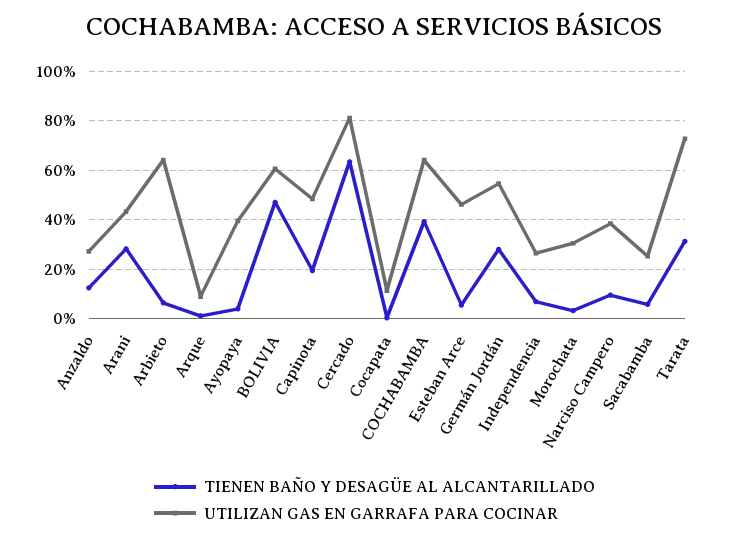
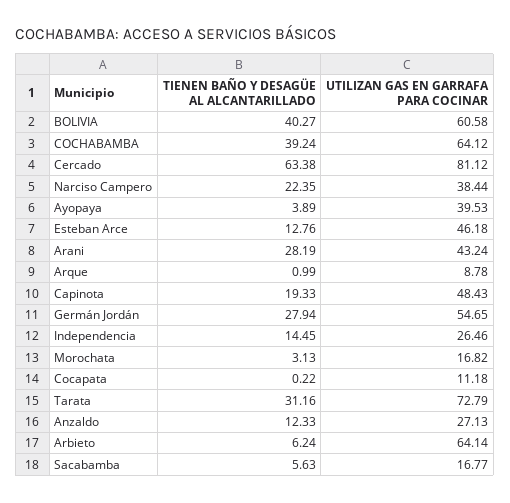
  {
    "TIENEN BAÑO Y DESAGÜE AL ALCANTARILLADO": {
      "Anzaldo": 12.33,
      "Arani": 28.19,
      "Arbieto": 6.24,
      "Arque": 0.99,
      "Ayopaya": 3.89,
-     "BOLIVIA": 47.5,
+     "BOLIVIA": 40.27,
      "Capinota": 19.33,
      "Cercado": 63.38,
      "Cocapata": 0.22,
      "COCHABAMBA": 39.24,
-     "Esteban Arce": 5,
+     "Esteban Arce": 12.76,
      "Germán Jordán": 27.94,
-     "Independencia": 7.5,
+     "Independencia": 14.45,
      "Morochata": 3.13,
-     "Narciso Campero": 10,
+     "Narciso Campero": 22.35,
      "Sacabamba": 5.63,
      "Tarata": 31.16
    },
    "UTILIZAN GAS EN GARRAFA PARA COCINAR": {
      "Anzaldo": 27.13,
      "Arani": 43.24,
      "Arbieto": 64.14,
      "Arque": 8.78,
      "Ayopaya": 39.53,
      "BOLIVIA": 60.58,
      "Capinota": 48.43,
      "Cercado": 81.12,
      "Cocapata": 11.18,
      "COCHABAMBA": 64.12,
      "Esteban Arce": 46.18,
      "Germán Jordán": 54.65,
      "Independencia": 26.46,
-     "Morochata": 30,
+     "Morochata": 16.82,
      "Narciso Campero": 38.44,
-     "Sacabamba": 25,
+     "Sacabamba": 16.77,
      "Tarata": 72.79
    }
  }

